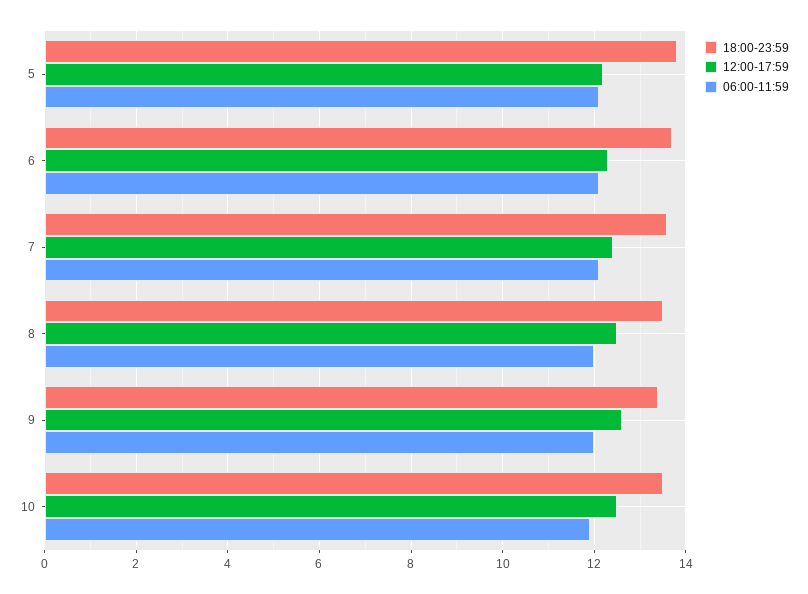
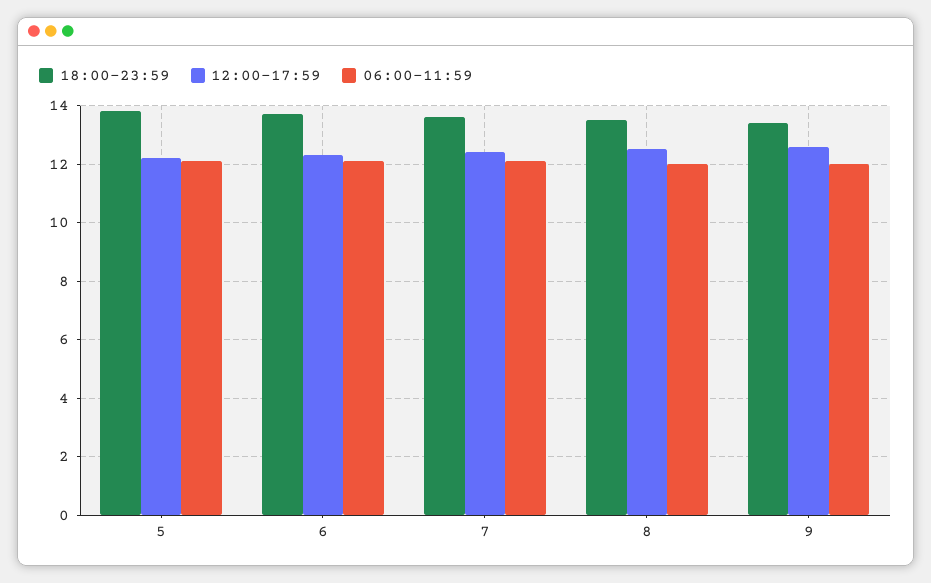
  {
    "18:00-23:59": {
      "5": 14,
      "6": 13.5,
      "7": 13.5,
      "8": 13.5,
-     "9": 13.5,
+     "9": 13.5
-     "10": 13.5
    },
    "12:00-17:59": {
      "5": 12,
      "6": 12.5,
      "7": 12.5,
      "8": 12.5,
-     "9": 12.5,
+     "9": 12.5
-     "10": 12.5
    },
    "06:00-11:59": {
      "5": 12,
      "6": 12,
      "7": 12,
      "8": 12,
-     "9": 12,
+     "9": 12
-     "10": 12
    }
  }

